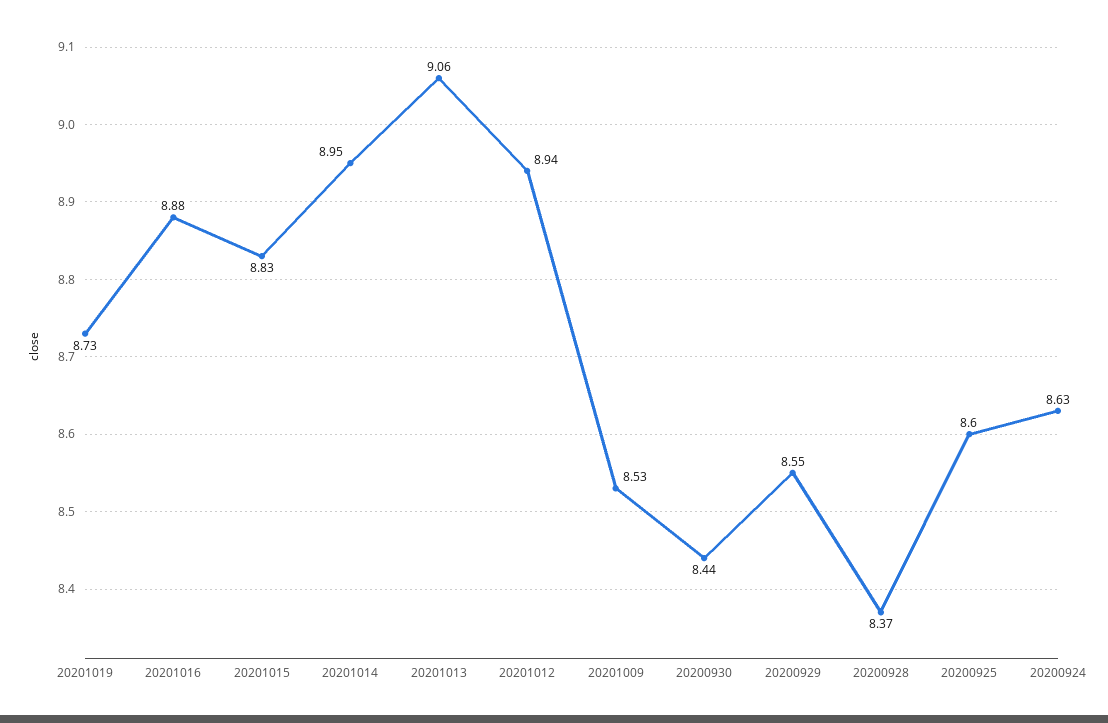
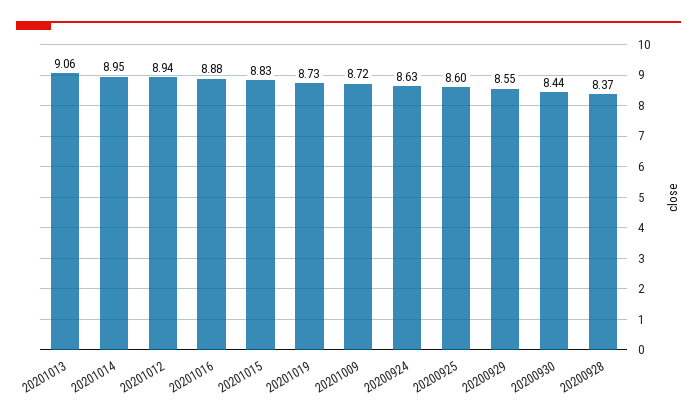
  {
    "20201019": 8.73,
    "20201016": 8.88,
    "20201015": 8.83,
    "20201014": 8.95,
    "20201013": 9.06,
    "20201012": 8.94,
-   "20201009": 8.53,
+   "20201009": 8.72,
    "20200930": 8.44,
    "20200929": 8.55,
    "20200928": 8.37,
    "20200925": 8.6,
    "20200924": 8.63
  }

